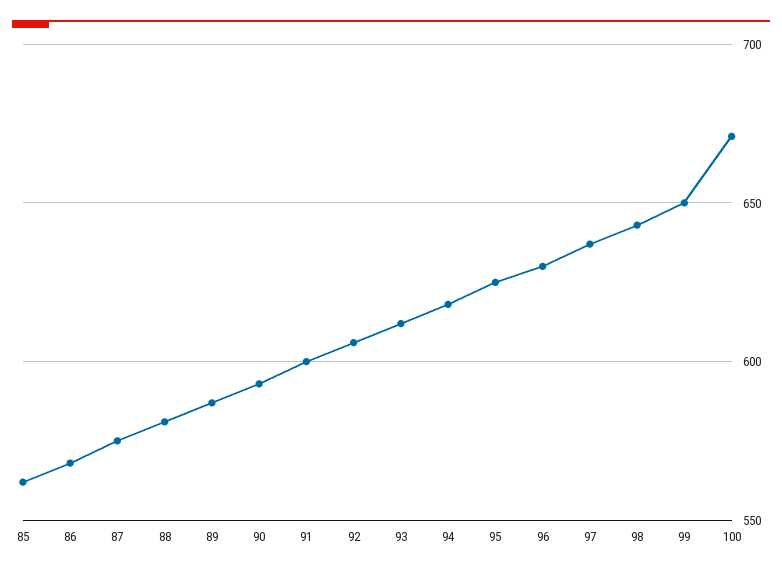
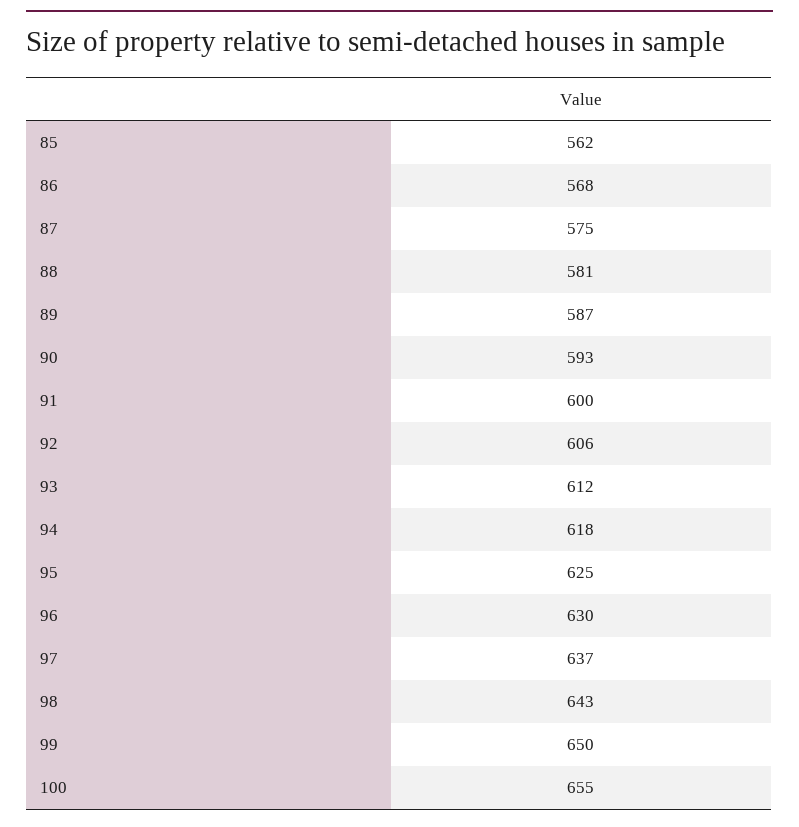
  {
    "85": 562,
    "86": 568,
    "87": 575,
    "88": 581,
    "89": 587,
    "90": 593,
    "91": 600,
    "92": 606,
    "93": 612,
    "94": 618,
    "95": 625,
    "96": 630,
    "97": 637,
    "98": 643,
    "99": 650,
-   "100": 670
+   "100": 655
  }

